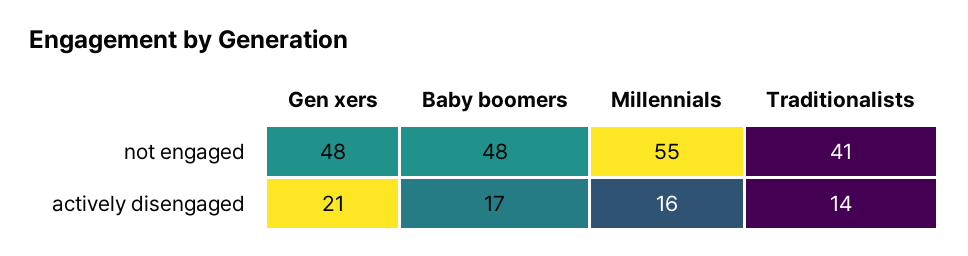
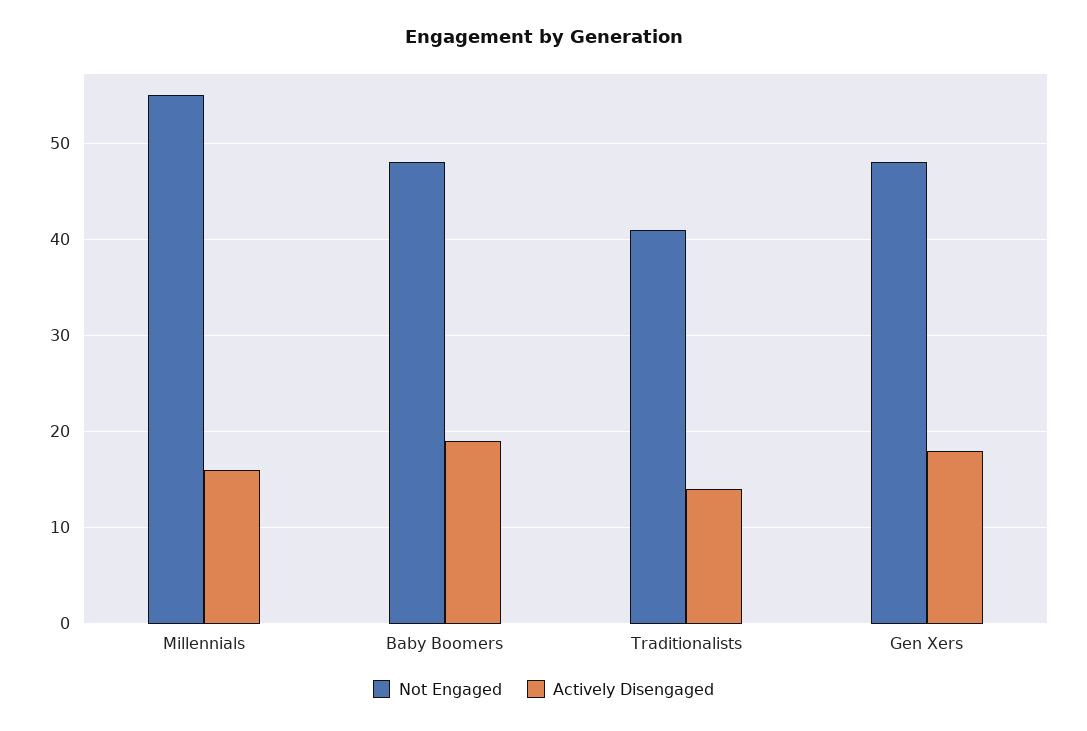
  {
    "not engaged": {
      "Gen xers": 48,
      "Baby boomers": 48,
      "Millennials": 55,
      "Traditionalists": 41
    },
    "actively disengaged": {
-     "Gen xers": 21,
+     "Gen xers": 18,
-     "Baby boomers": 17,
+     "Baby boomers": 19,
      "Millennials": 16,
      "Traditionalists": 14
    }
  }

